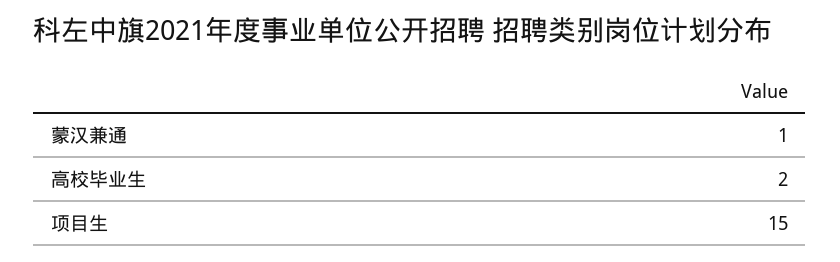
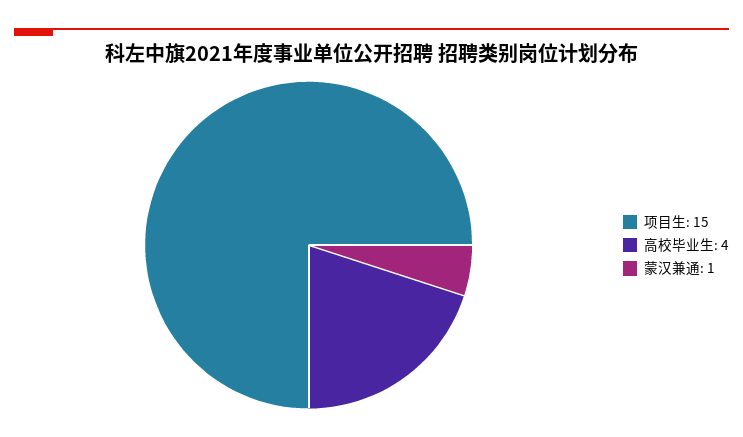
  {
    "蒙汉兼通": 1,
-   "高校毕业生": 2,
+   "高校毕业生": 4,
    "项目生": 15
  }

